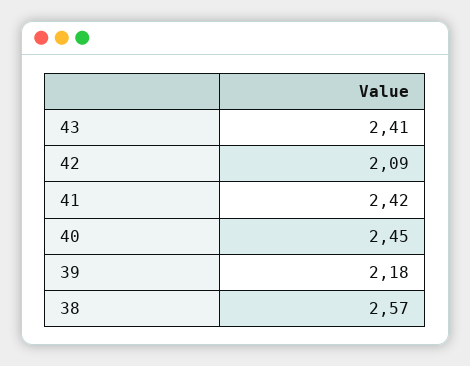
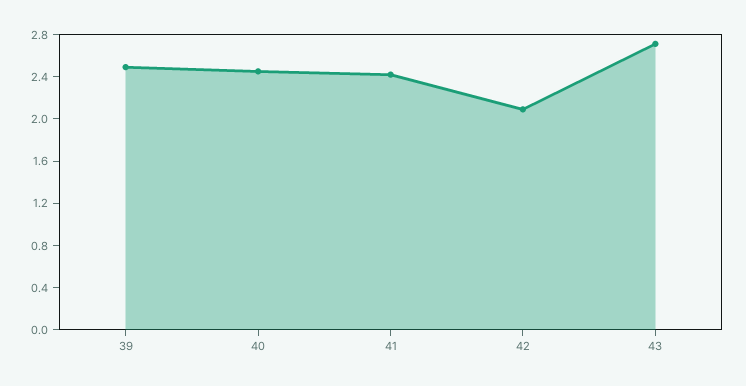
  {
-   "43": 2.41,
+   "43": 2.7,
    "42": 2.09,
    "41": 2.42,
    "40": 2.45,
-   "39": 2.18,
+   "39": 2.5
-   "38": 2.57
  }

